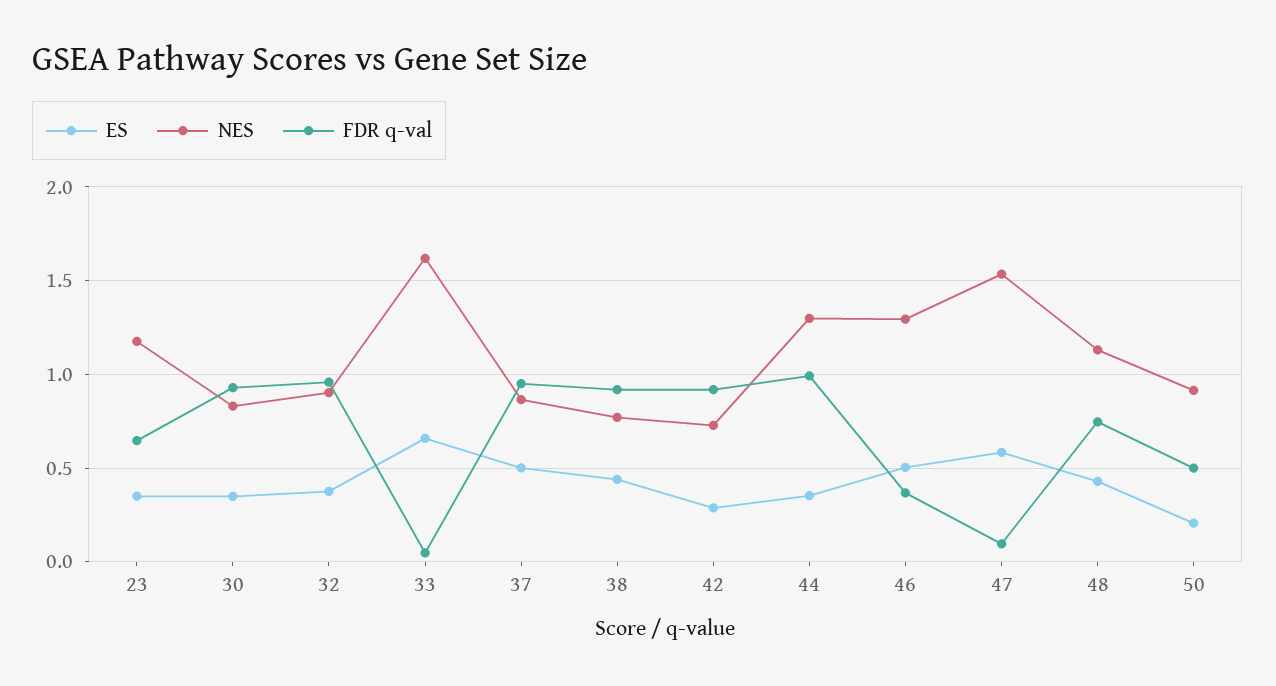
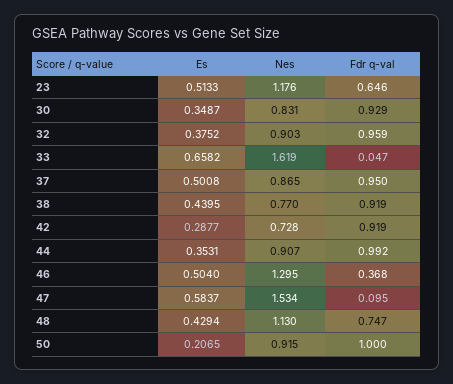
  {
    "ES": {
-     "23": 0.35,
+     "23": 0.5133,
      "30": 0.3487,
      "32": 0.3752,
      "33": 0.6582,
      "37": 0.5008,
      "38": 0.4395,
      "42": 0.2877,
      "44": 0.3531,
      "46": 0.504,
      "47": 0.5837,
      "48": 0.4294,
      "50": 0.2065
    },
    "NES": {
      "23": 1.176,
      "30": 0.831,
      "32": 0.903,
      "33": 1.619,
      "37": 0.865,
      "38": 0.77,
      "42": 0.728,
-     "44": 1.3,
+     "44": 0.907,
      "46": 1.295,
      "47": 1.534,
      "48": 1.13,
      "50": 0.915
    },
    "FDR q-val": {
      "23": 0.646,
      "30": 0.929,
      "32": 0.959,
      "33": 0.047,
      "37": 0.95,
      "38": 0.919,
      "42": 0.919,
      "44": 0.992,
      "46": 0.368,
      "47": 0.095,
      "48": 0.747,
-     "50": 0.5
+     "50": 1
    }
  }

